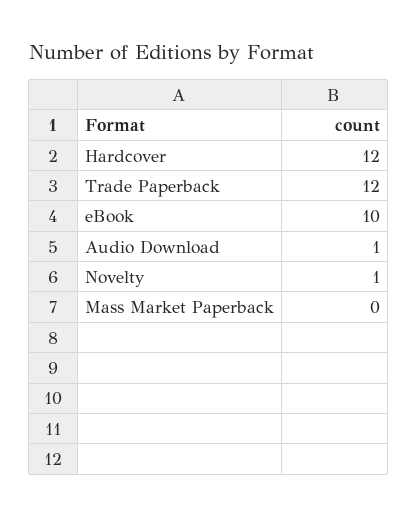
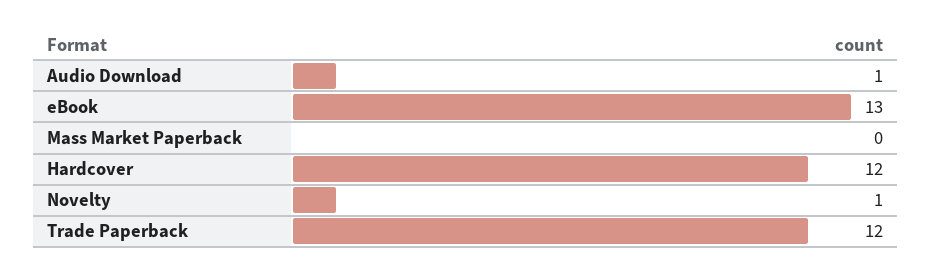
  {
    "Hardcover": 12,
    "Trade Paperback": 12,
-   "eBook": 10,
+   "eBook": 13,
    "Audio Download": 1,
    "Novelty": 1,
    "Mass Market Paperback": 0
  }

